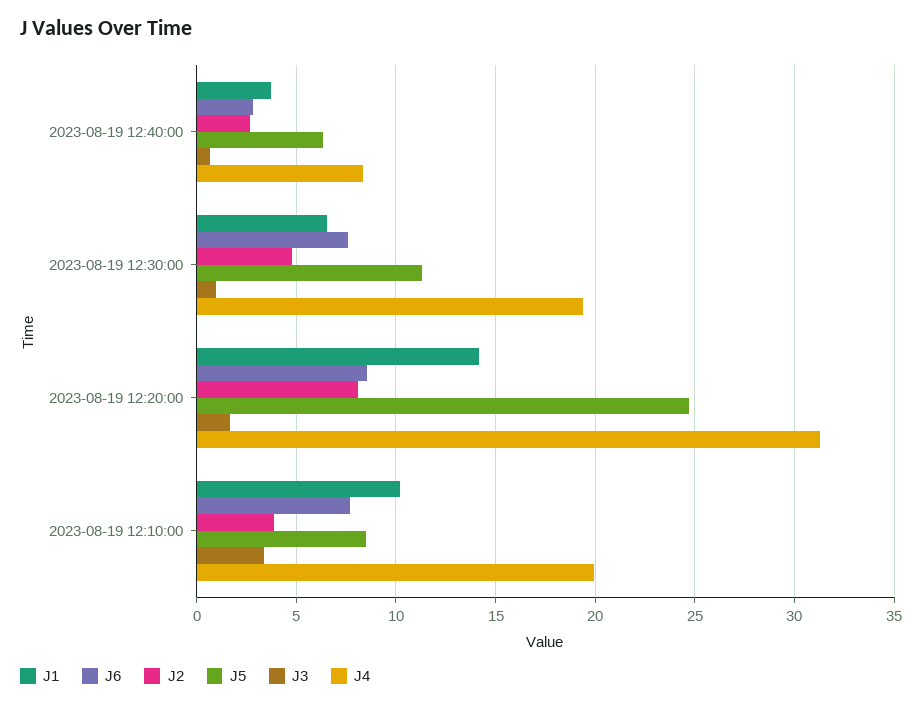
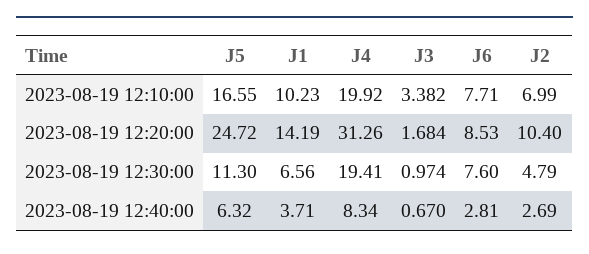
  {
    "J1": {
      "2023-08-19 12:40:00": 3.71,
      "2023-08-19 12:30:00": 6.56,
      "2023-08-19 12:20:00": 14.19,
      "2023-08-19 12:10:00": 10.23
    },
    "J6": {
      "2023-08-19 12:40:00": 2.81,
      "2023-08-19 12:30:00": 7.6,
      "2023-08-19 12:20:00": 8.53,
      "2023-08-19 12:10:00": 7.71
    },
    "J2": {
      "2023-08-19 12:40:00": 2.69,
      "2023-08-19 12:30:00": 4.79,
-     "2023-08-19 12:20:00": 8,
+     "2023-08-19 12:20:00": 10.4,
-     "2023-08-19 12:10:00": 4
+     "2023-08-19 12:10:00": 6.99
    },
    "J5": {
      "2023-08-19 12:40:00": 6.32,
      "2023-08-19 12:30:00": 11.3,
      "2023-08-19 12:20:00": 24.72,
-     "2023-08-19 12:10:00": 8.5
+     "2023-08-19 12:10:00": 16.55
    },
    "J3": {
      "2023-08-19 12:40:00": 0.67,
      "2023-08-19 12:30:00": 0.974,
      "2023-08-19 12:20:00": 1.684,
      "2023-08-19 12:10:00": 3.382
    },
    "J4": {
      "2023-08-19 12:40:00": 8.34,
      "2023-08-19 12:30:00": 19.41,
      "2023-08-19 12:20:00": 31.26,
      "2023-08-19 12:10:00": 19.92
    }
  }

